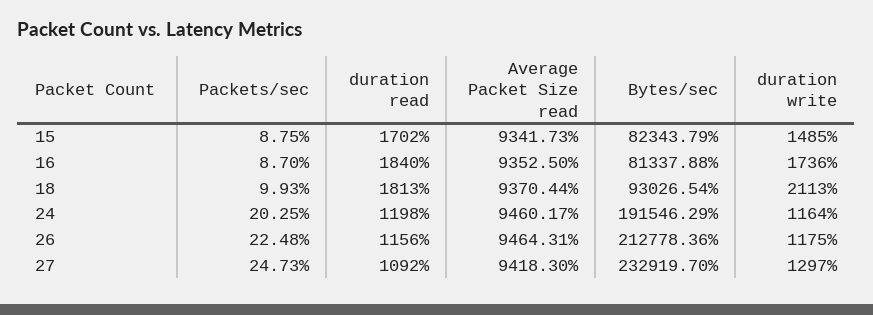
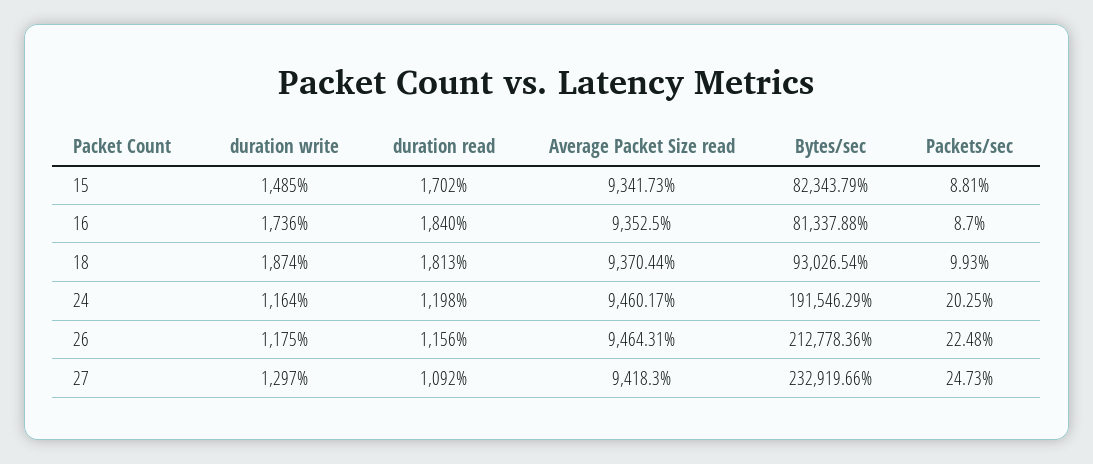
  {
    "Packets/sec": {
-     "15": 8.75,
+     "15": 8.81,
      "16": 8.7,
      "18": 9.93,
      "24": 20.25,
      "26": 22.48,
      "27": 24.73
    },
    "duration read": {
      "15": 1702,
      "16": 1840,
      "18": 1813,
      "24": 1198,
      "26": 1156,
      "27": 1092
    },
    "Average Packet Size read": {
      "15": 9341.73,
      "16": 9352.5,
      "18": 9370.44,
      "24": 9460.17,
      "26": 9464.31,
      "27": 9418.3
    },
    "Bytes/sec": {
      "15": 82343.79,
      "16": 81337.88,
      "18": 93026.54,
      "24": 191546.29,
      "26": 212778.36,
-     "27": 232919.7
+     "27": 232919.66
    },
    "duration write": {
      "15": 1485,
      "16": 1736,
-     "18": 2113,
+     "18": 1874,
      "24": 1164,
      "26": 1175,
      "27": 1297
    }
  }

